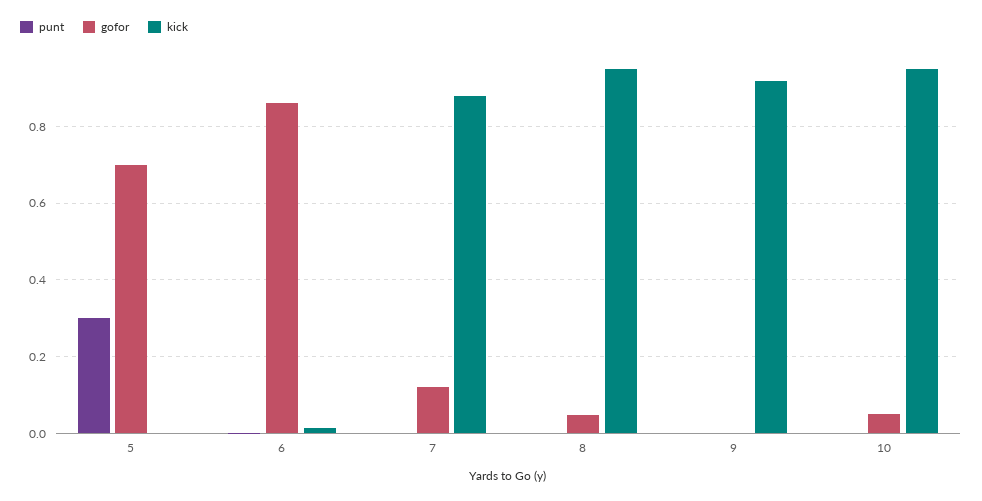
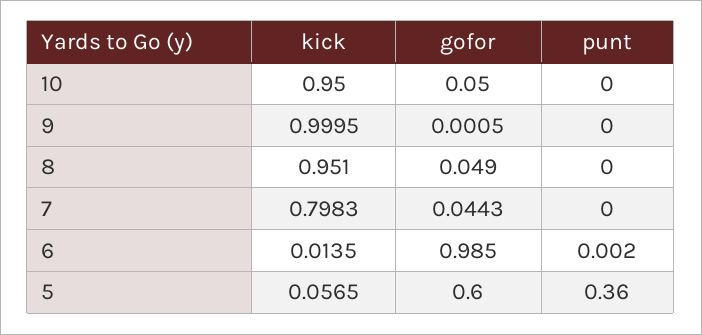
  {
    "punt": {
-     "5": 0.3,
+     "5": 0.36,
      "6": 0.002,
      "7": 0,
      "8": 0,
      "9": 0,
      "10": 0
    },
    "gofor": {
-     "5": 0.7,
+     "5": 0.6,
-     "6": 0.86,
+     "6": 0.985,
-     "7": 0.12,
+     "7": 0.0443,
      "8": 0.049,
      "9": 0.0005,
      "10": 0.05
    },
    "kick": {
-     "5": 0,
+     "5": 0.0565,
      "6": 0.0135,
-     "7": 0.88,
+     "7": 0.7983,
      "8": 0.951,
-     "9": 0.92,
+     "9": 0.9995,
      "10": 0.95
    }
  }

